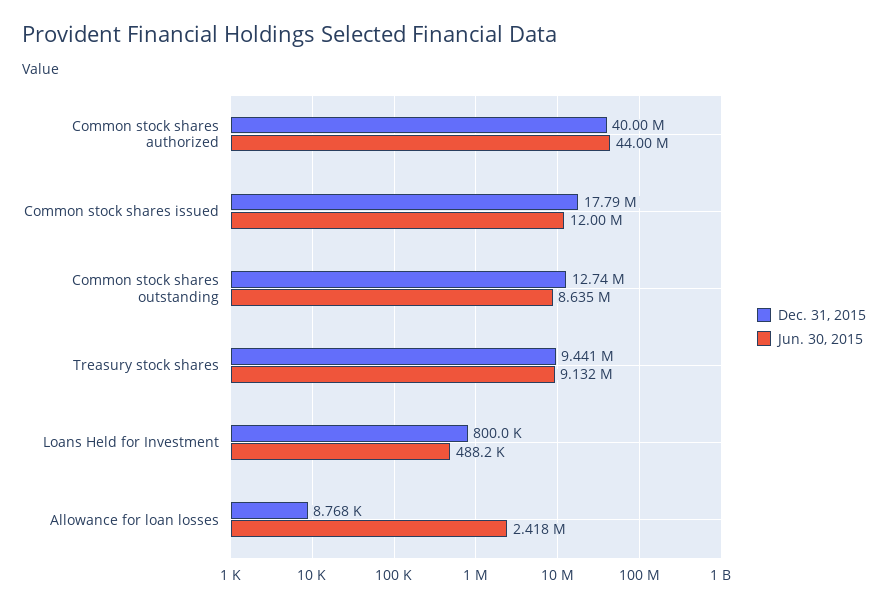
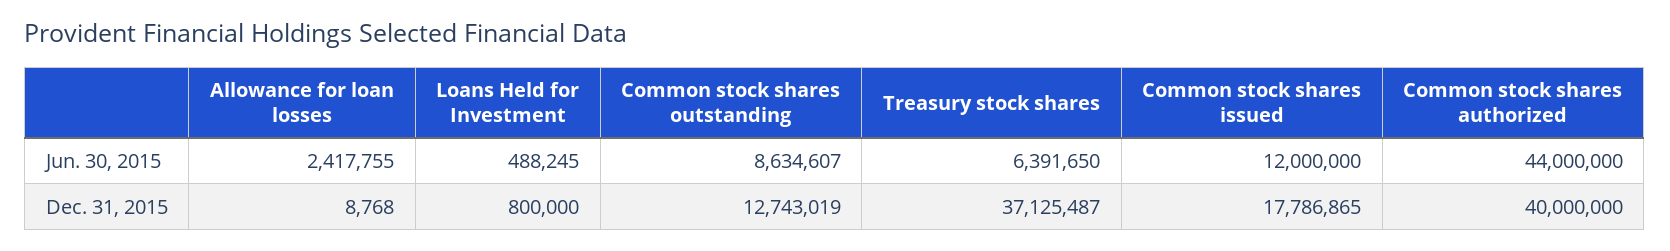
  {
    "Dec. 31, 2015": {
      "Common stock shares authorized": 40000000,
      "Common stock shares issued": 17786865,
      "Common stock shares outstanding": 12743019,
-     "Treasury stock shares": 9441000,
+     "Treasury stock shares": 37125487,
      "Loans Held for Investment": 800000,
      "Allowance for loan losses": 8768
    },
    "Jun. 30, 2015": {
      "Common stock shares authorized": 44000000,
      "Common stock shares issued": 12000000,
      "Common stock shares outstanding": 8634607,
-     "Treasury stock shares": 9132000,
+     "Treasury stock shares": 6391650,
      "Loans Held for Investment": 488245,
      "Allowance for loan losses": 2417755
    }
  }

